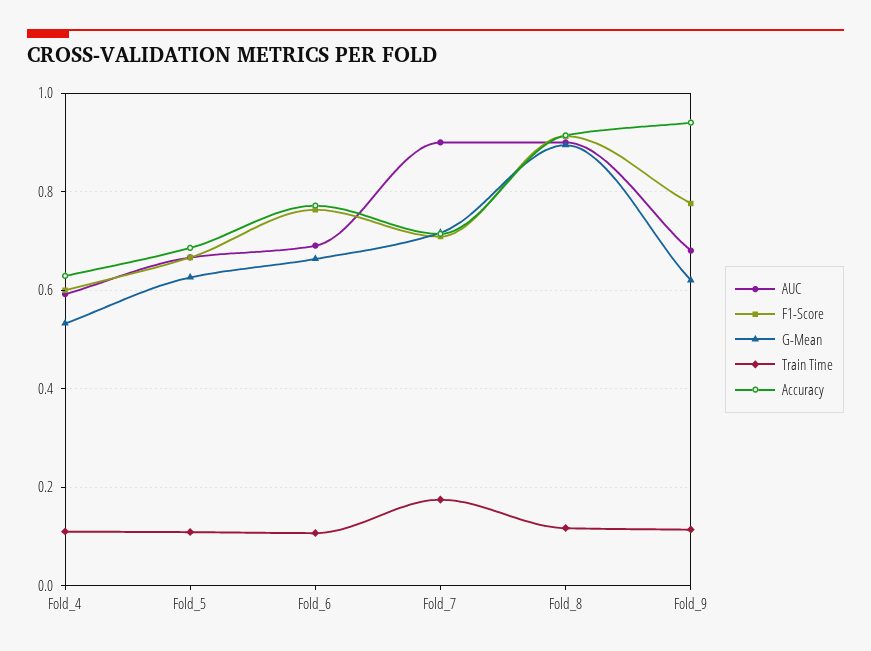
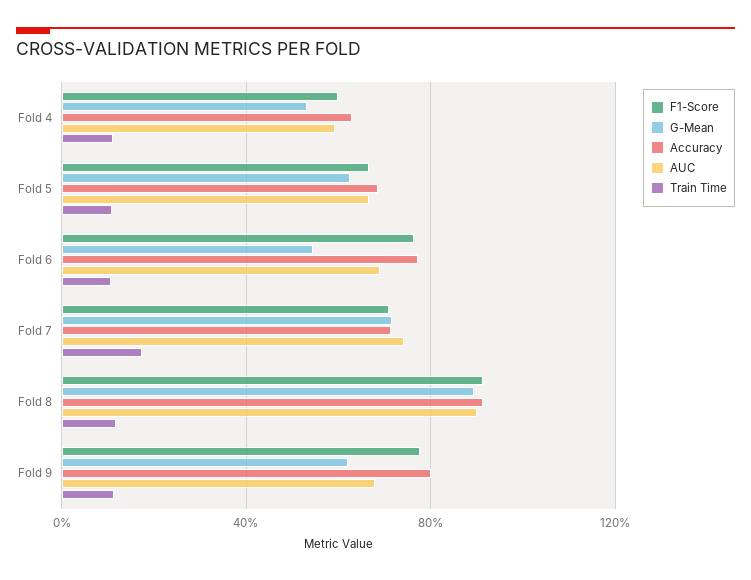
  {
    "AUC": {
      "Fold_4": 0.6,
      "Fold_5": 0.66,
      "Fold_6": 0.7,
-     "Fold_7": 0.9,
+     "Fold_7": 0.75,
      "Fold_8": 0.9,
      "Fold_9": 0.68
    },
    "F1-Score": {
      "Fold_4": 0.6,
      "Fold_5": 0.66,
      "Fold_6": 0.76,
      "Fold_7": 0.7,
      "Fold_8": 0.92,
      "Fold_9": 0.78
    },
    "G-Mean": {
      "Fold_4": 0.54,
      "Fold_5": 0.62,
-     "Fold_6": 0.66,
+     "Fold_6": 0.55,
      "Fold_7": 0.72,
      "Fold_8": 0.9,
      "Fold_9": 0.62
    },
    "Train Time": {
      "Fold_4": 0.1,
      "Fold_5": 0.1,
      "Fold_6": 0.1,
      "Fold_7": 0.18,
      "Fold_8": 0.12,
      "Fold_9": 0.12
    },
    "Accuracy": {
      "Fold_4": 0.62,
      "Fold_5": 0.68,
      "Fold_6": 0.78,
      "Fold_7": 0.72,
      "Fold_8": 0.92,
-     "Fold_9": 0.94
+     "Fold_9": 0.8
    }
  }

